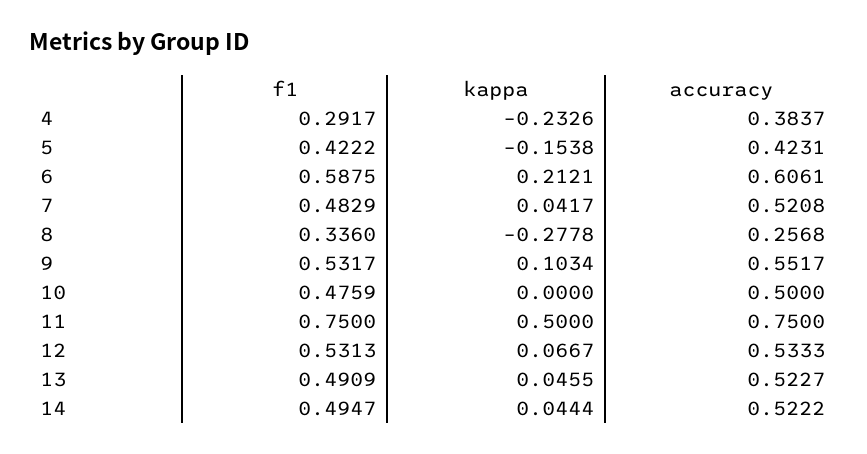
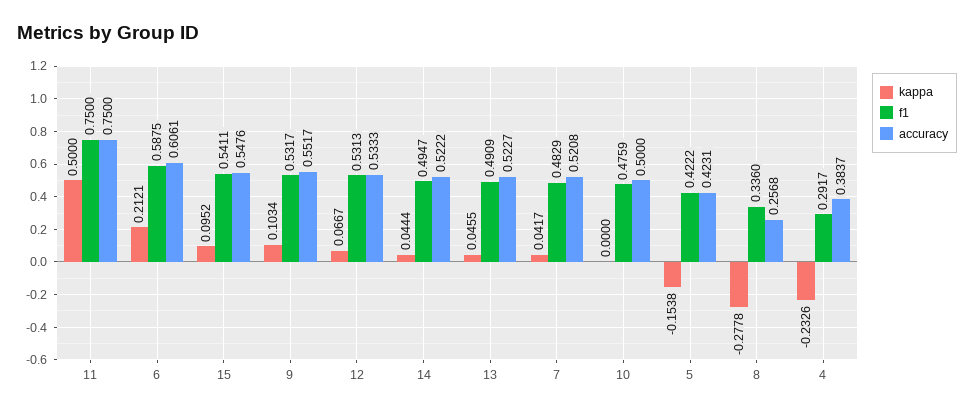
  {
    "f1": {
      "4": 0.2917,
      "5": 0.4222,
      "6": 0.5875,
      "7": 0.4829,
      "8": 0.336,
      "9": 0.5317,
      "10": 0.4759,
      "11": 0.75,
      "12": 0.5313,
      "13": 0.4909,
-     "14": 0.4947
+     "14": 0.4947,
+     "15": 0.5411
    },
    "kappa": {
      "4": -0.2326,
      "5": -0.1538,
      "6": 0.2121,
      "7": 0.0417,
      "8": -0.2778,
      "9": 0.1034,
      "10": 0,
      "11": 0.5,
      "12": 0.0667,
      "13": 0.0455,
-     "14": 0.0444
+     "14": 0.0444,
+     "15": 0.0952
    },
    "accuracy": {
      "4": 0.3837,
      "5": 0.4231,
      "6": 0.6061,
      "7": 0.5208,
      "8": 0.2568,
      "9": 0.5517,
      "10": 0.5,
      "11": 0.75,
      "12": 0.5333,
      "13": 0.5227,
-     "14": 0.5222
+     "14": 0.5222,
+     "15": 0.5476
    }
  }

